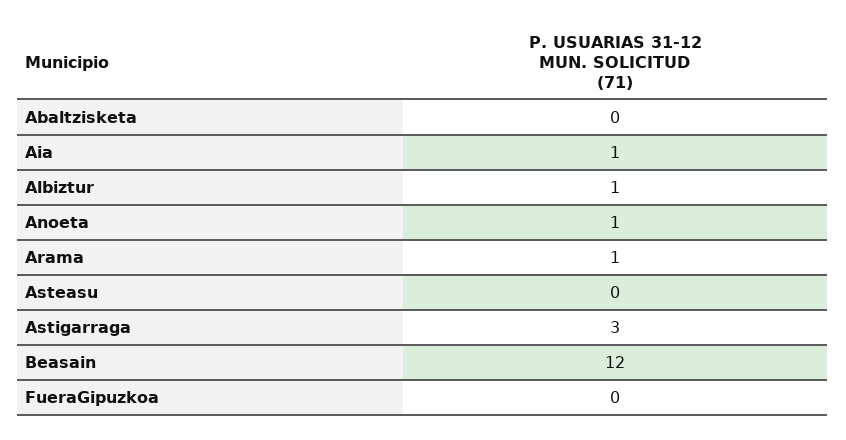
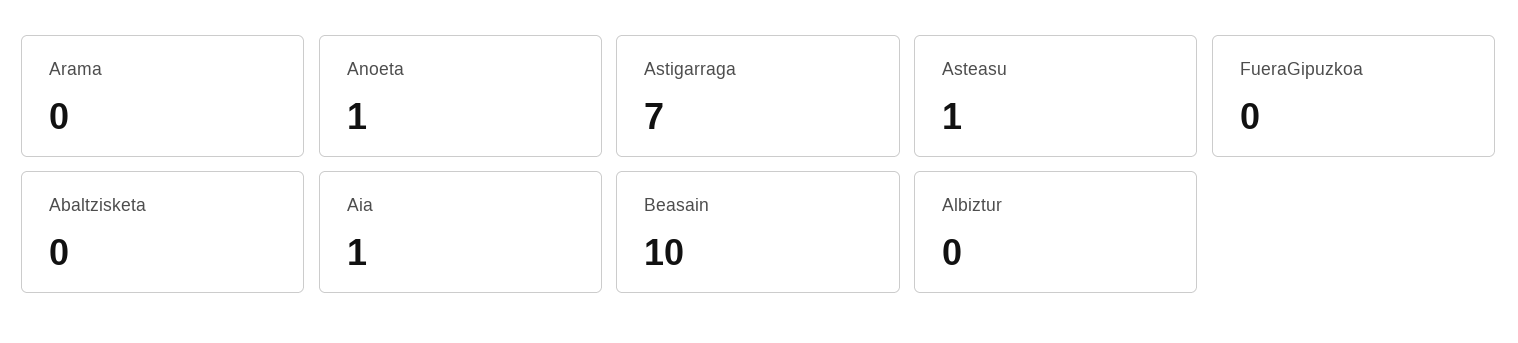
  {
    "Abaltzisketa": 0,
    "Aia": 1,
-   "Albiztur": 1,
+   "Albiztur": 0,
    "Anoeta": 1,
-   "Arama": 1,
+   "Arama": 0,
-   "Asteasu": 0,
+   "Asteasu": 1,
-   "Astigarraga": 3,
+   "Astigarraga": 7,
-   "Beasain": 12,
+   "Beasain": 10,
    "FueraGipuzkoa": 0
  }

